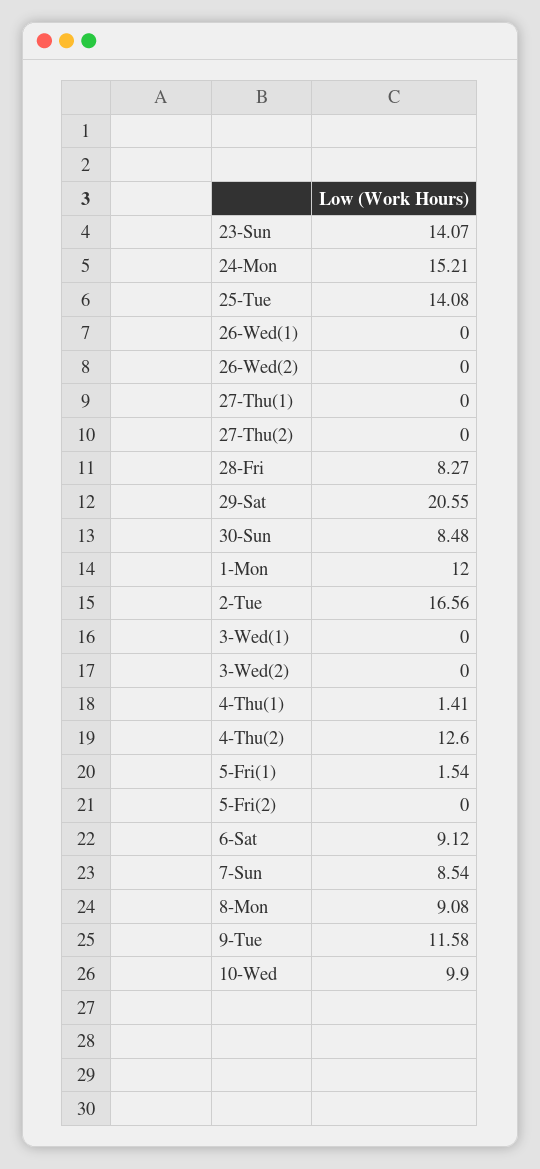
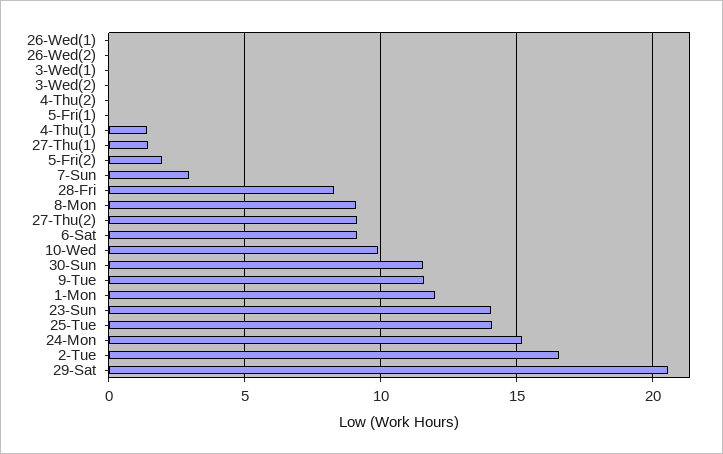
  {
    "23-Sun": 14.07,
    "24-Mon": 15.21,
    "25-Tue": 14.08,
    "26-Wed(1)": 0,
    "26-Wed(2)": 0,
-   "27-Thu(1)": 0,
+   "27-Thu(1)": 1.5,
-   "27-Thu(2)": 0,
+   "27-Thu(2)": 9,
    "28-Fri": 8.27,
    "29-Sat": 20.55,
-   "30-Sun": 8.48,
+   "30-Sun": 11.5,
    "1-Mon": 12,
    "2-Tue": 16.56,
    "3-Wed(1)": 0,
    "3-Wed(2)": 0,
    "4-Thu(1)": 1.41,
-   "4-Thu(2)": 12.6,
+   "4-Thu(2)": 0,
-   "5-Fri(1)": 1.54,
+   "5-Fri(1)": 0,
-   "5-Fri(2)": 0,
+   "5-Fri(2)": 2,
    "6-Sat": 9.12,
-   "7-Sun": 8.54,
+   "7-Sun": 3,
    "8-Mon": 9.08,
    "9-Tue": 11.58,
    "10-Wed": 9.9
  }

